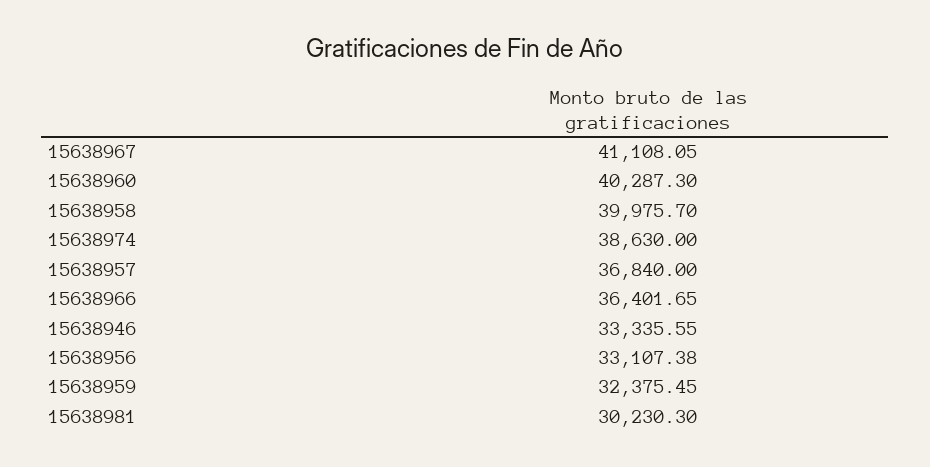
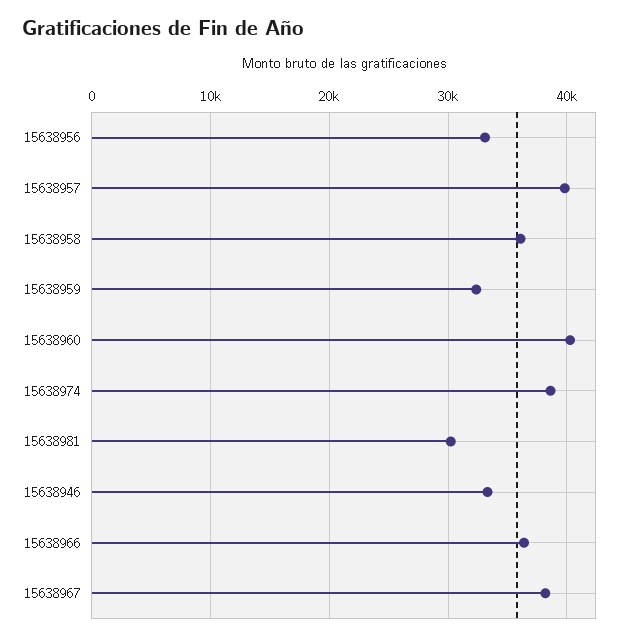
  {
-   "15638967": 41108.05,
+   "15638967": 38000,
    "15638960": 40287.3,
-   "15638958": 39975.7,
+   "15638958": 36000,
    "15638974": 38630,
-   "15638957": 36840,
+   "15638957": 40000,
    "15638966": 36401.65,
    "15638946": 33335.55,
    "15638956": 33107.38,
    "15638959": 32375.45,
    "15638981": 30230.3
  }

